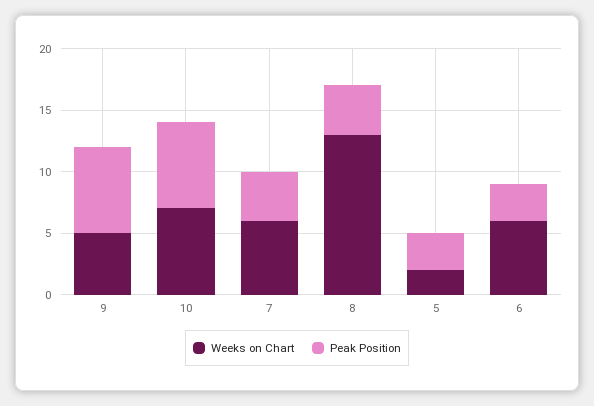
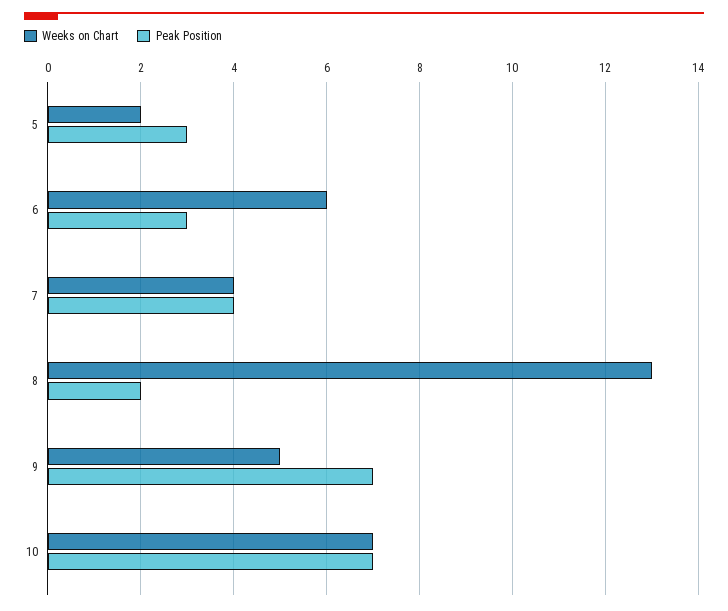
  {
    "Weeks on Chart": {
      "9": 5,
      "10": 7,
-     "7": 6,
+     "7": 4,
      "8": 13,
      "5": 2,
      "6": 6
    },
    "Peak Position": {
      "9": 7,
      "10": 7,
      "7": 4,
-     "8": 4,
+     "8": 2,
      "5": 3,
      "6": 3
    }
  }

